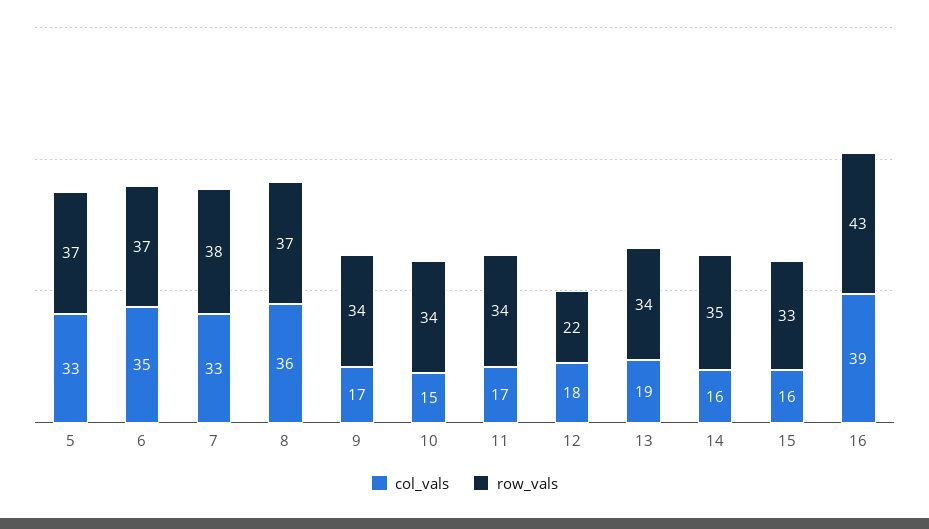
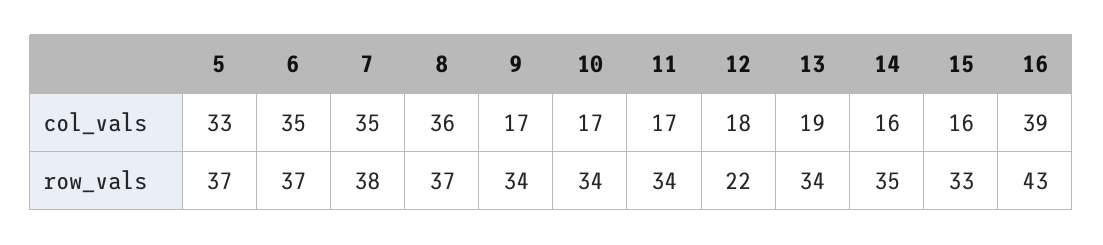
  {
    "col_vals": {
      "5": 33,
      "6": 35,
-     "7": 33,
+     "7": 35,
      "8": 36,
      "9": 17,
-     "10": 15,
+     "10": 17,
      "11": 17,
      "12": 18,
      "13": 19,
      "14": 16,
      "15": 16,
      "16": 39
    },
    "row_vals": {
      "5": 37,
      "6": 37,
      "7": 38,
      "8": 37,
      "9": 34,
      "10": 34,
      "11": 34,
      "12": 22,
      "13": 34,
      "14": 35,
      "15": 33,
      "16": 43
    }
  }

